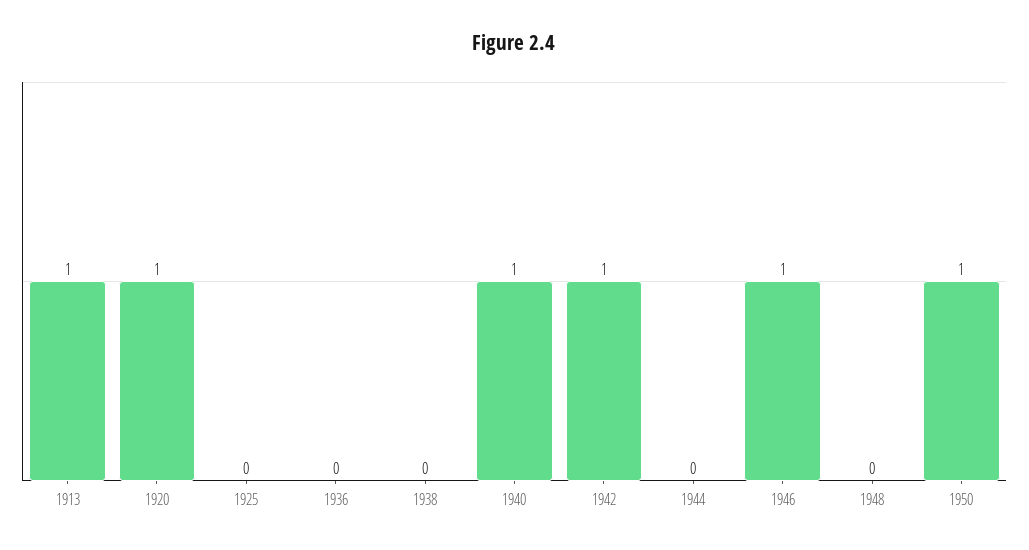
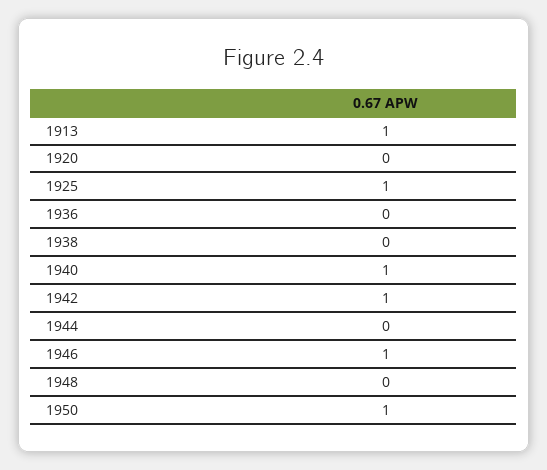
  {
    "1913": 1,
-   "1920": 1,
+   "1920": 0,
-   "1925": 0,
+   "1925": 1,
    "1936": 0,
    "1938": 0,
    "1940": 1,
    "1942": 1,
    "1944": 0,
    "1946": 1,
    "1948": 0,
    "1950": 1
  }

